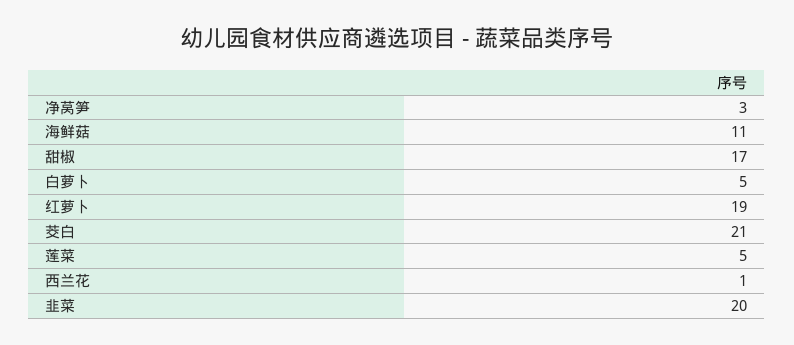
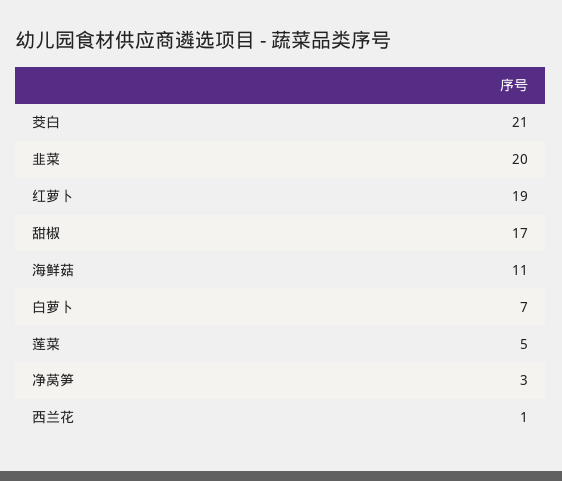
  {
    "净莴笋": 3,
    "海鲜菇": 11,
    "甜椒": 17,
-   "白萝卜": 5,
+   "白萝卜": 7,
    "红萝卜": 19,
    "茭白": 21,
    "莲菜": 5,
    "西兰花": 1,
    "韭菜": 20
  }

